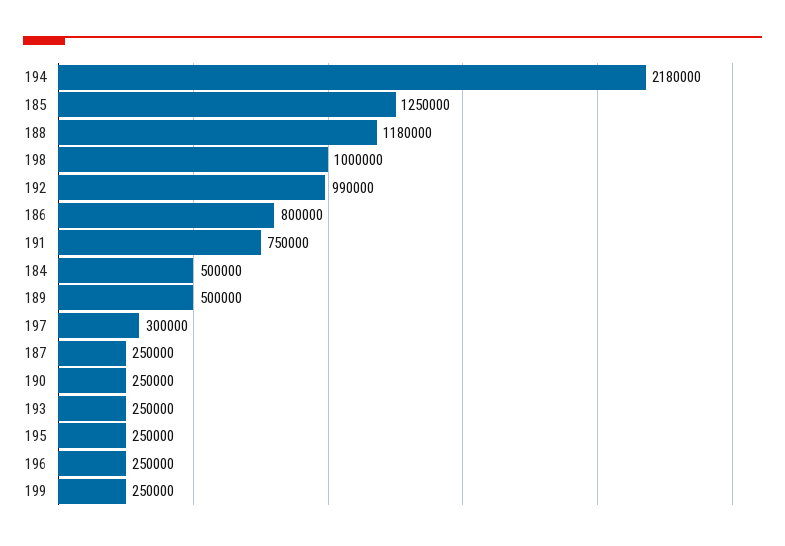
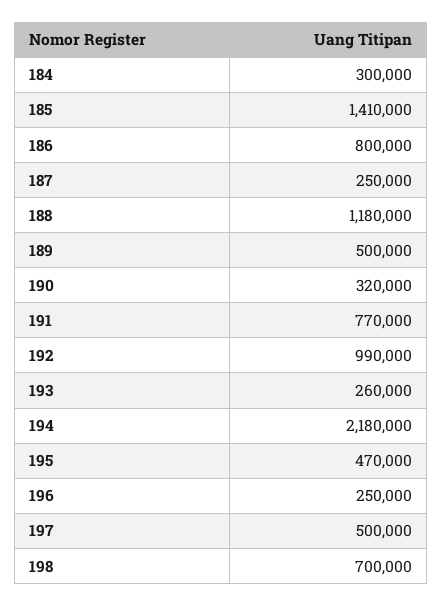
  {
    "194": 2180000,
-   "185": 1250000,
+   "185": 1410000,
    "188": 1180000,
-   "198": 1000000,
+   "198": 700000,
    "192": 990000,
    "186": 800000,
-   "191": 750000,
+   "191": 770000,
-   "184": 500000,
+   "184": 300000,
    "189": 500000,
-   "197": 300000,
+   "197": 500000,
    "187": 250000,
-   "190": 250000,
+   "190": 320000,
-   "193": 250000,
+   "193": 260000,
-   "195": 250000,
+   "195": 470000,
-   "196": 250000,
+   "196": 250000
-   "199": 250000
  }

